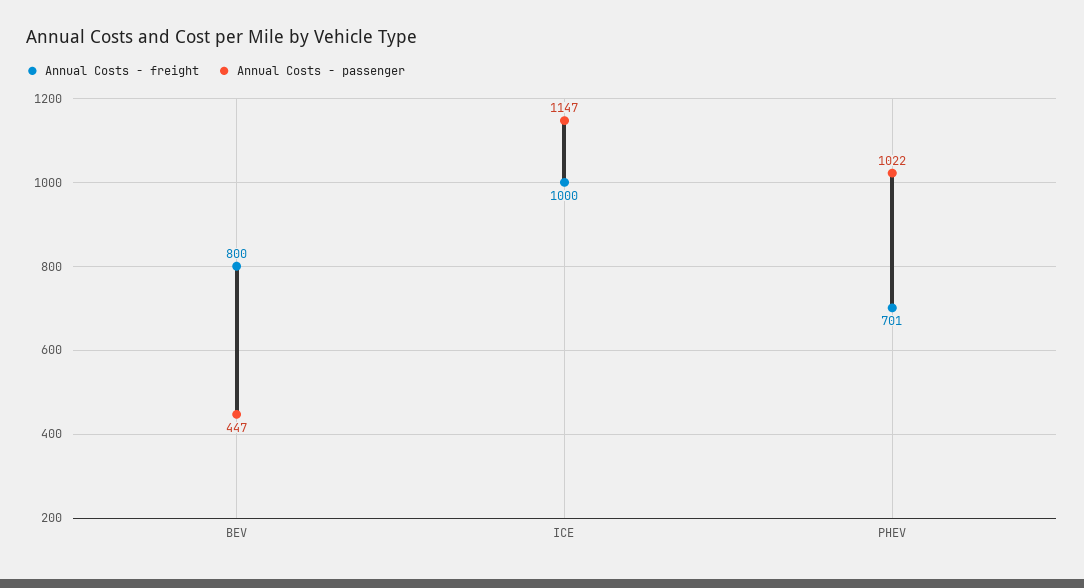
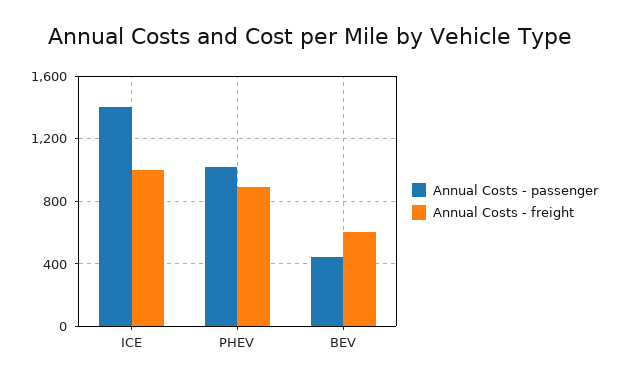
  {
    "Annual Costs - freight": {
-     "BEV": 800,
+     "BEV": 600,
      "ICE": 1000,
-     "PHEV": 701
+     "PHEV": 900
    },
    "Annual Costs - passenger": {
      "BEV": 447,
-     "ICE": 1147,
+     "ICE": 1400,
      "PHEV": 1022
    }
  }

